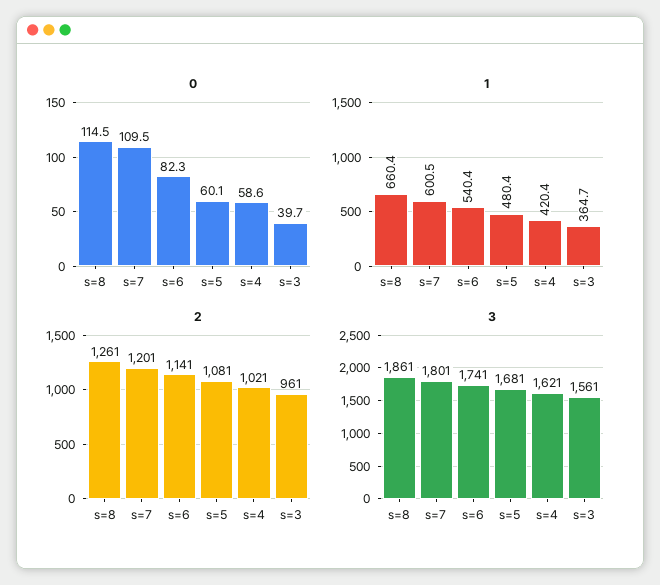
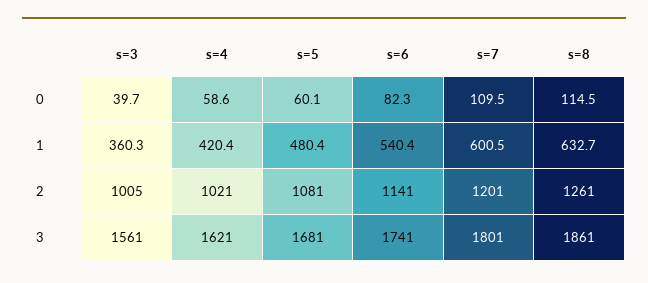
  {
    "0": {
      "s=8": 114.5,
      "s=7": 109.5,
      "s=6": 82.3,
      "s=5": 60.1,
      "s=4": 58.6,
      "s=3": 39.7
    },
    "1": {
-     "s=8": 660.4,
+     "s=8": 632.7,
      "s=7": 600.5,
      "s=6": 540.4,
      "s=5": 480.4,
      "s=4": 420.4,
-     "s=3": 364.7
+     "s=3": 360.3
    },
    "2": {
      "s=8": 1261,
      "s=7": 1201,
      "s=6": 1141,
      "s=5": 1081,
      "s=4": 1021,
-     "s=3": 961
+     "s=3": 1005
    },
    "3": {
      "s=8": 1861,
      "s=7": 1801,
      "s=6": 1741,
      "s=5": 1681,
      "s=4": 1621,
      "s=3": 1561
    }
  }

